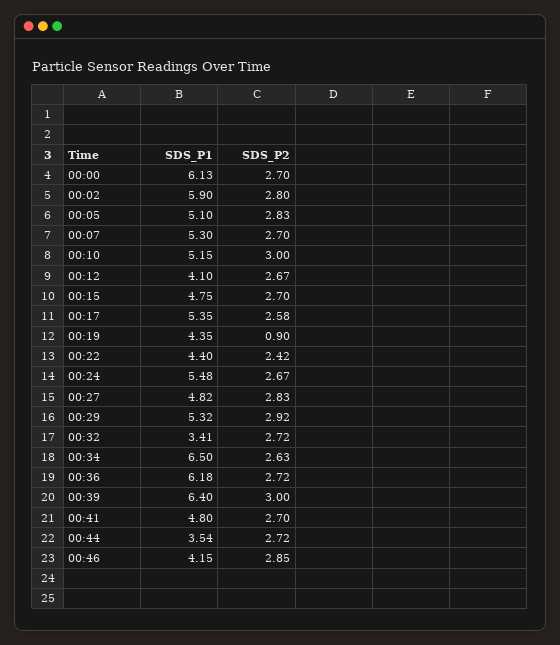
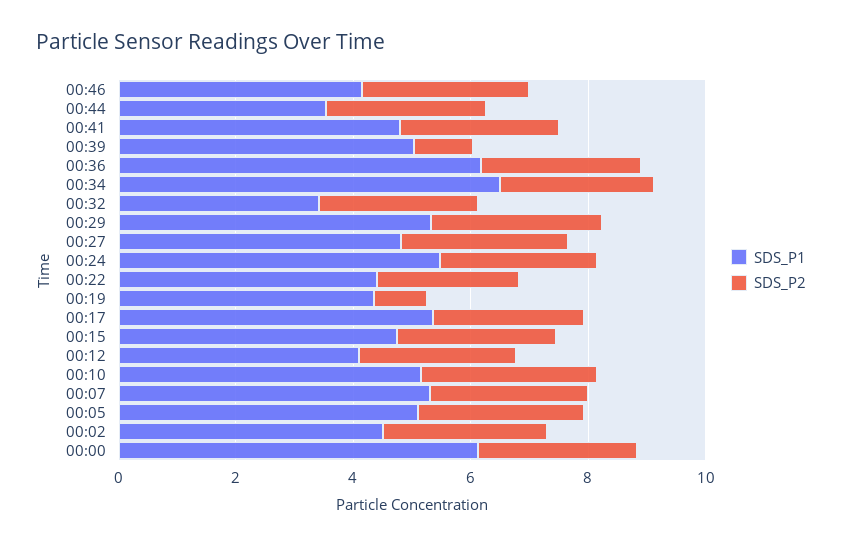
  {
    "SDS_P1": {
      "00:00": 6.13,
-     "00:02": 5.9,
+     "00:02": 4.5,
      "00:05": 5.1,
      "00:07": 5.3,
      "00:10": 5.15,
      "00:12": 4.1,
      "00:15": 4.75,
      "00:17": 5.35,
      "00:19": 4.35,
      "00:22": 4.4,
      "00:24": 5.48,
      "00:27": 4.82,
      "00:29": 5.32,
      "00:32": 3.41,
      "00:34": 6.5,
      "00:36": 6.18,
-     "00:39": 6.4,
+     "00:39": 5,
      "00:41": 4.8,
      "00:44": 3.54,
      "00:46": 4.15
    },
    "SDS_P2": {
      "00:00": 2.7,
      "00:02": 2.8,
      "00:05": 2.83,
      "00:07": 2.7,
      "00:10": 3,
      "00:12": 2.67,
      "00:15": 2.7,
      "00:17": 2.58,
      "00:19": 0.9,
      "00:22": 2.42,
      "00:24": 2.67,
      "00:27": 2.83,
      "00:29": 2.92,
      "00:32": 2.72,
      "00:34": 2.63,
      "00:36": 2.72,
-     "00:39": 3,
+     "00:39": 1,
      "00:41": 2.7,
      "00:44": 2.72,
      "00:46": 2.85
    }
  }

